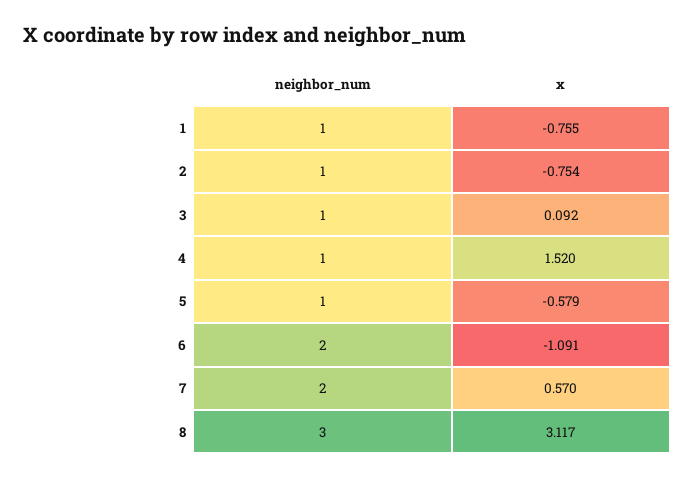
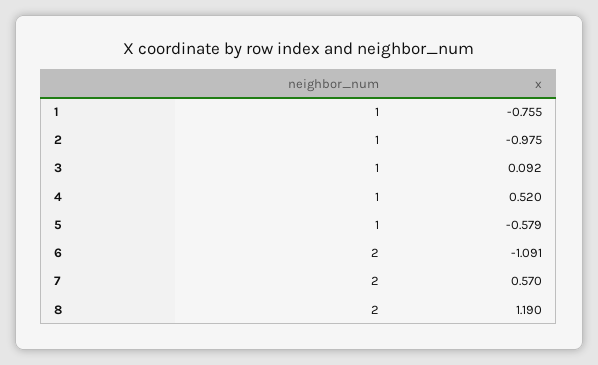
  {
    "neighbor_num": {
      "1": 1,
      "2": 1,
      "3": 1,
      "4": 1,
      "5": 1,
      "6": 2,
      "7": 2,
-     "8": 3
+     "8": 2
    },
    "x": {
      "1": -0.755,
-     "2": -0.754,
+     "2": -0.975,
      "3": 0.092,
-     "4": 1.52,
+     "4": 0.52,
      "5": -0.579,
      "6": -1.091,
      "7": 0.57,
-     "8": 3.117
+     "8": 1.19
    }
  }

